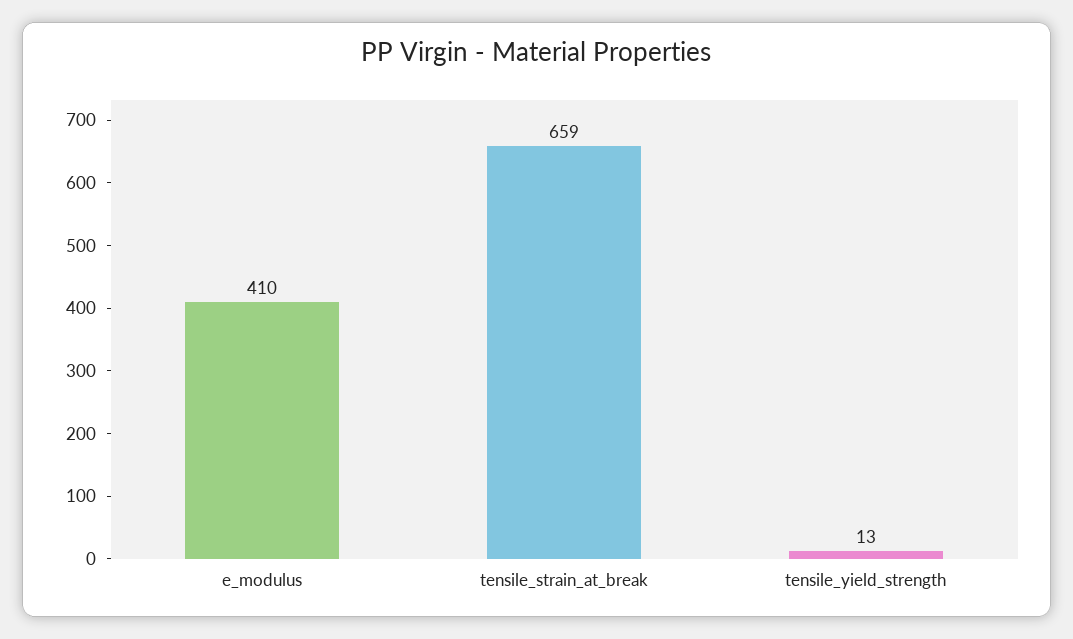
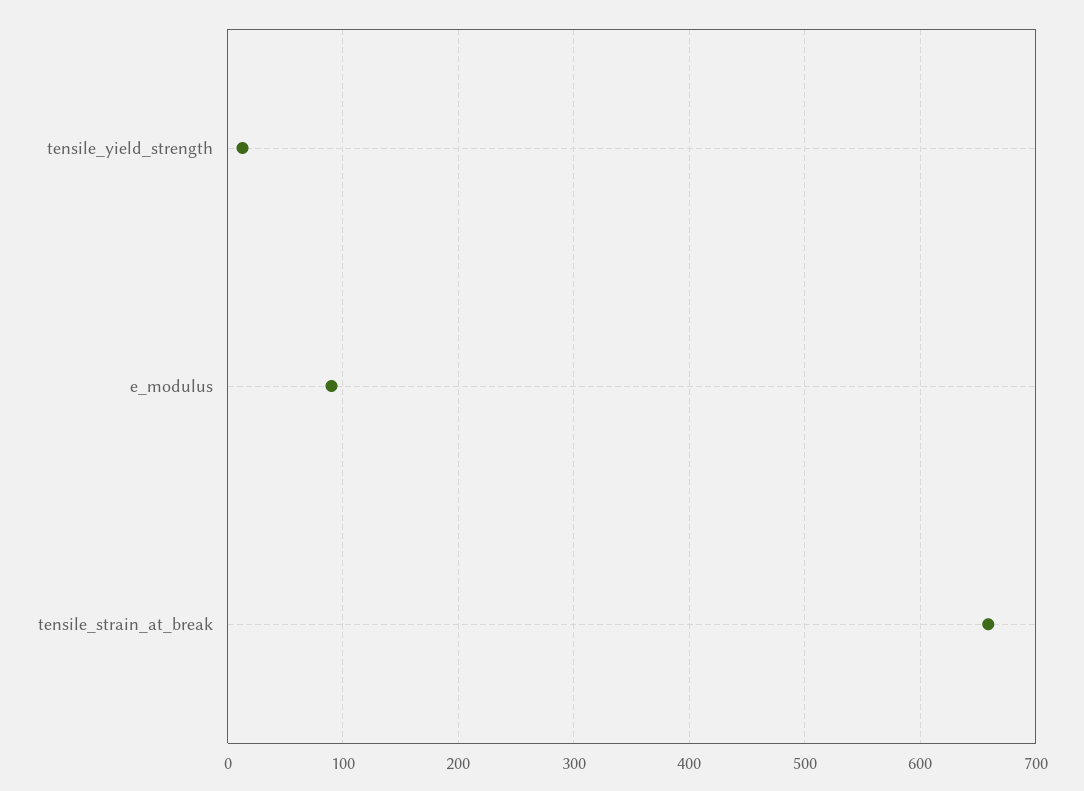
  {
-   "e_modulus": 410,
+   "e_modulus": 90,
    "tensile_strain_at_break": 659,
    "tensile_yield_strength": 13
  }

